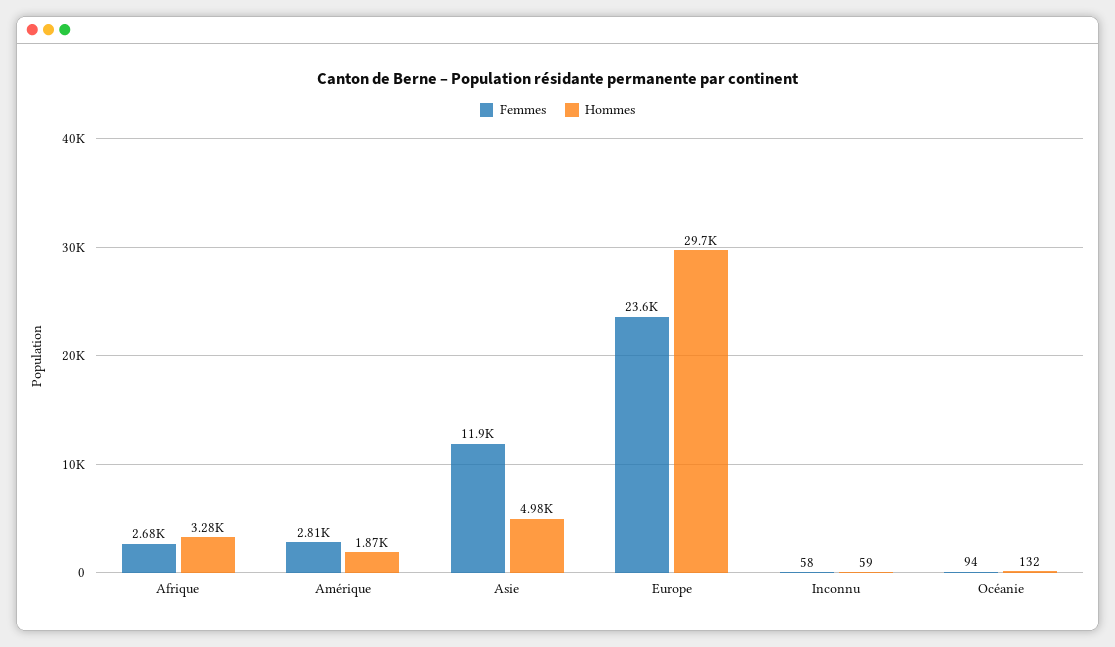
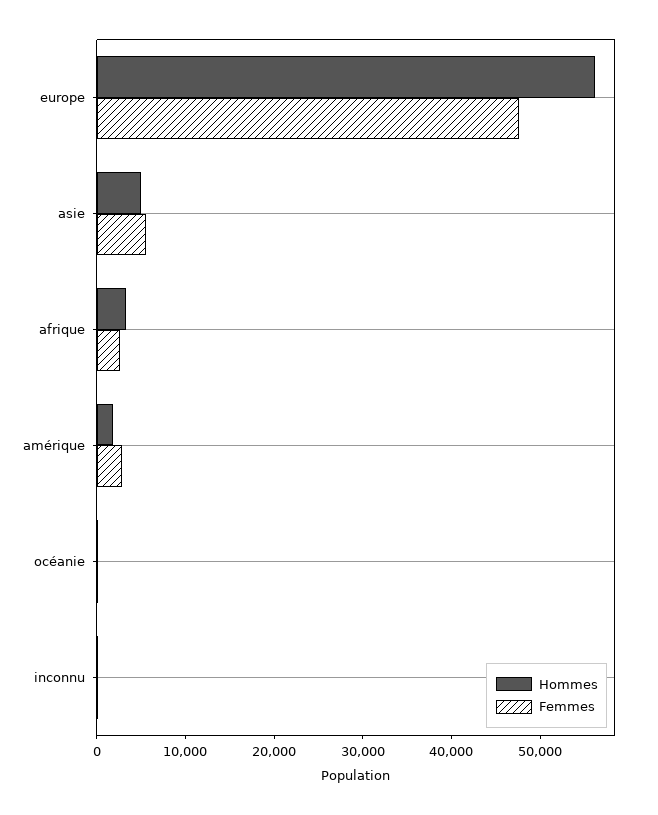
  {
    "Femmes": {
      "Afrique": 2680,
      "Amérique": 2810,
-     "Asie": 11900,
+     "Asie": 6000,
-     "Europe": 23600,
+     "Europe": 48000,
      "Inconnu": 58,
      "Océanie": 94
    },
    "Hommes": {
      "Afrique": 3280,
      "Amérique": 1870,
      "Asie": 4980,
-     "Europe": 29700,
+     "Europe": 56000,
      "Inconnu": 59,
      "Océanie": 132
    }
  }

